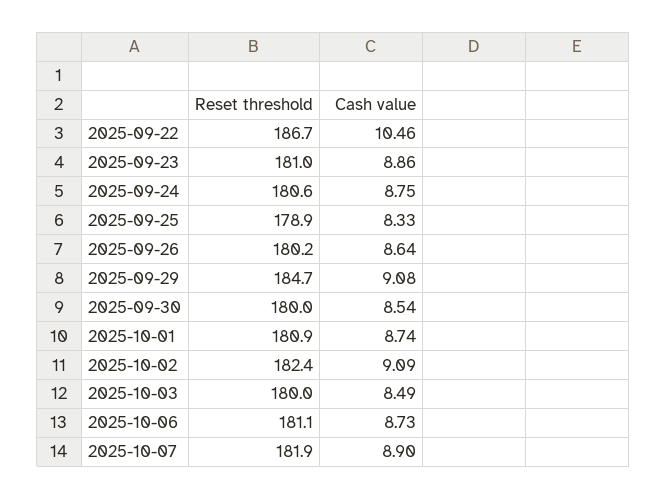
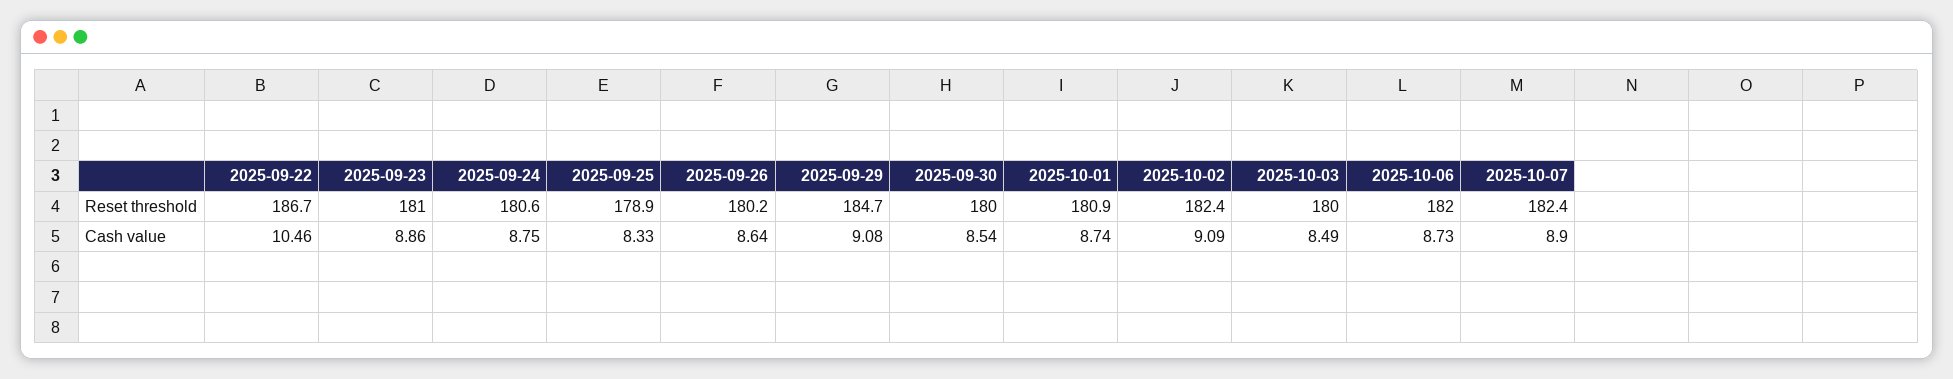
  {
    "Reset threshold": {
      "2025-09-22": 186.7,
      "2025-09-23": 181,
      "2025-09-24": 180.6,
      "2025-09-25": 178.9,
      "2025-09-26": 180.2,
      "2025-09-29": 184.7,
      "2025-09-30": 180,
      "2025-10-01": 180.9,
      "2025-10-02": 182.4,
      "2025-10-03": 180,
-     "2025-10-06": 181.1,
+     "2025-10-06": 182,
-     "2025-10-07": 181.9
+     "2025-10-07": 182.4
    },
    "Cash value": {
      "2025-09-22": 10.46,
      "2025-09-23": 8.86,
      "2025-09-24": 8.75,
      "2025-09-25": 8.33,
      "2025-09-26": 8.64,
      "2025-09-29": 9.08,
      "2025-09-30": 8.54,
      "2025-10-01": 8.74,
      "2025-10-02": 9.09,
      "2025-10-03": 8.49,
      "2025-10-06": 8.73,
      "2025-10-07": 8.9
    }
  }

